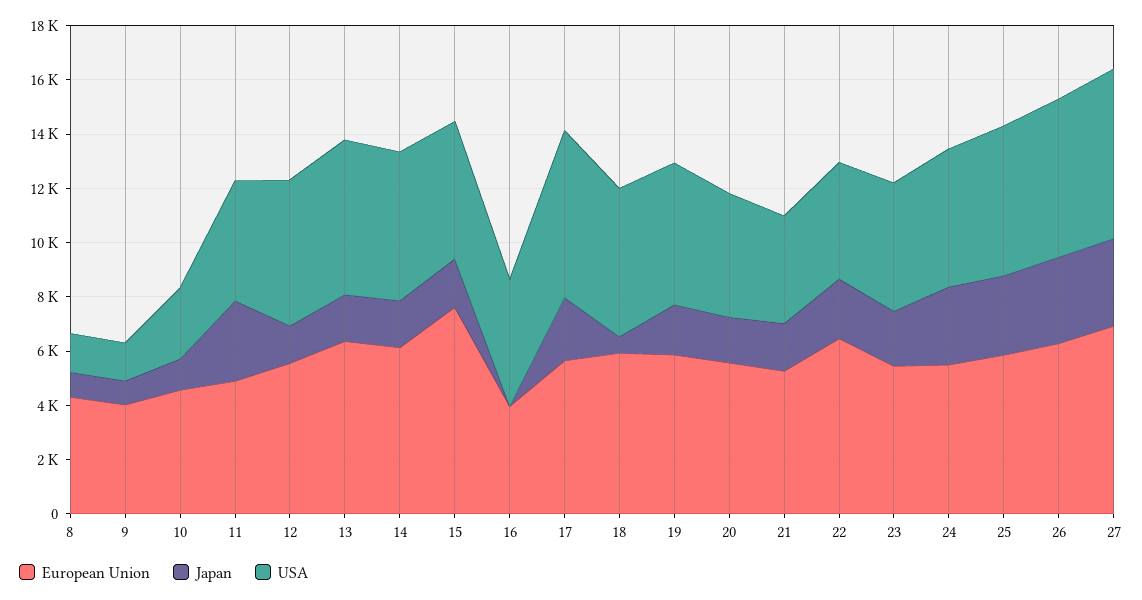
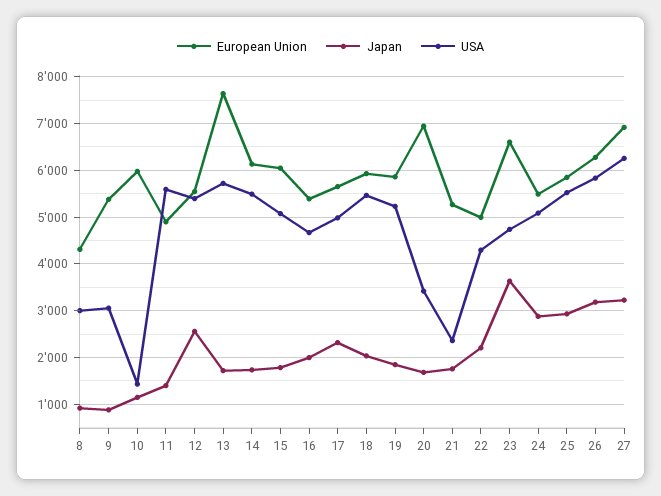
  {
    "European Union": {
      "8": 4400,
-     "9": 4000,
+     "9": 5400,
-     "10": 4500,
+     "10": 6000,
      "11": 4800,
      "12": 5600,
-     "13": 6500,
+     "13": 7600,
      "14": 6200,
-     "15": 7500,
+     "15": 6000,
-     "16": 4000,
+     "16": 5400,
      "17": 5600,
      "18": 6000,
      "19": 5800,
-     "20": 5500,
+     "20": 7000,
      "21": 5200,
-     "22": 6500,
+     "22": 5000,
-     "23": 5500,
+     "23": 6600,
      "24": 5400,
      "25": 5800,
      "26": 6200,
      "27": 7000
    },
    "Japan": {
      "8": 1000,
      "9": 800,
      "10": 1200,
-     "11": 3000,
+     "11": 1400,
-     "12": 1500,
+     "12": 2600,
      "13": 1800,
      "14": 1800,
      "15": 1800,
-     "16": 0,
+     "16": 2000,
      "17": 2400,
-     "18": 500,
+     "18": 2000,
      "19": 1800,
      "20": 1600,
      "21": 1800,
      "22": 2200,
-     "23": 2000,
+     "23": 3600,
      "24": 2800,
      "25": 3000,
      "26": 3200,
      "27": 3200
    },
    "USA": {
-     "8": 1500,
+     "8": 3000,
-     "9": 1500,
+     "9": 3000,
-     "10": 2500,
+     "10": 1400,
-     "11": 4500,
+     "11": 5600,
      "12": 5400,
      "13": 5800,
      "14": 5400,
      "15": 5000,
      "16": 4600,
-     "17": 6000,
+     "17": 5000,
      "18": 5400,
      "19": 5200,
-     "20": 4500,
+     "20": 3400,
-     "21": 4000,
+     "21": 2400,
      "22": 4200,
      "23": 4800,
      "24": 5000,
      "25": 5600,
      "26": 5800,
      "27": 6200
    }
  }

